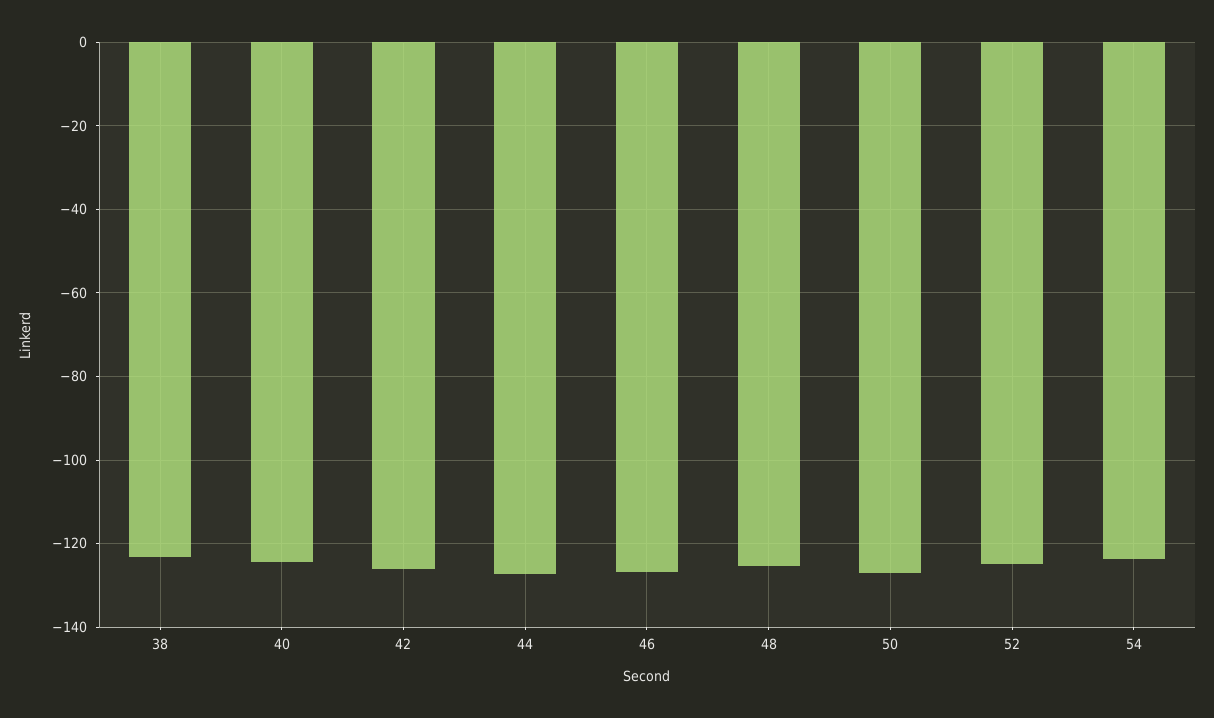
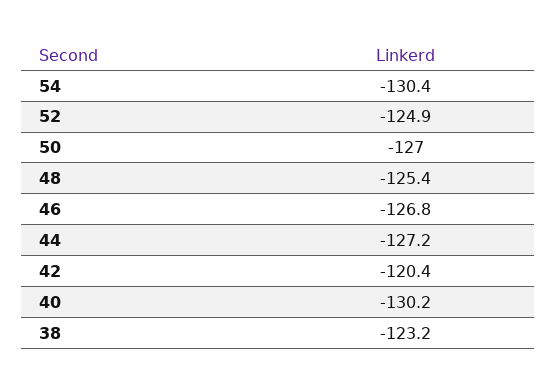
  {
    "38": -123.2,
-   "40": -124,
+   "40": -130.2,
-   "42": -126,
+   "42": -120.4,
    "44": -127.2,
    "46": -126.8,
    "48": -125.4,
    "50": -127,
    "52": -124.9,
-   "54": -124
+   "54": -130.4
  }

